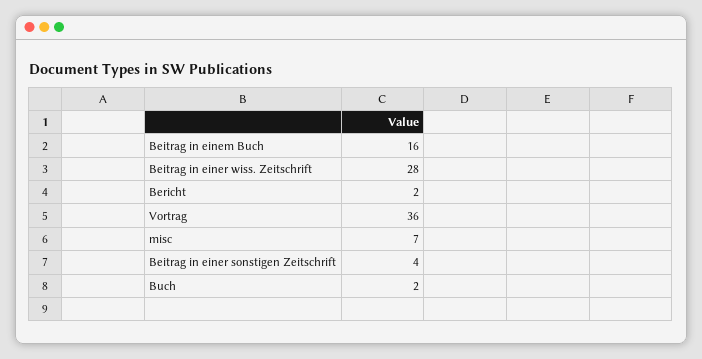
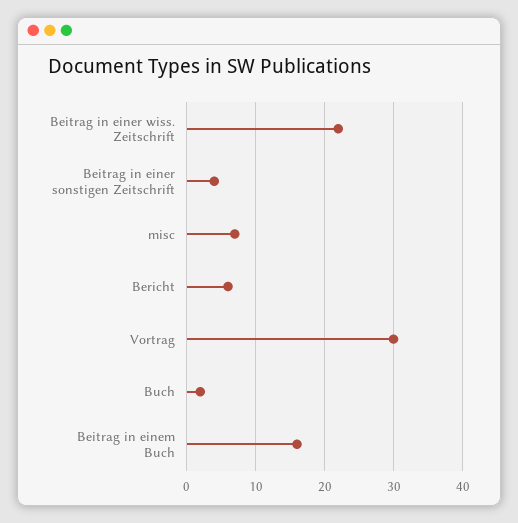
  {
    "Beitrag in einem Buch": 16,
-   "Beitrag in einer wiss. Zeitschrift": 28,
+   "Beitrag in einer wiss. Zeitschrift": 22,
-   "Bericht": 2,
+   "Bericht": 6,
-   "Vortrag": 36,
+   "Vortrag": 30,
    "misc": 7,
    "Beitrag in einer sonstigen Zeitschrift": 4,
    "Buch": 2
  }

